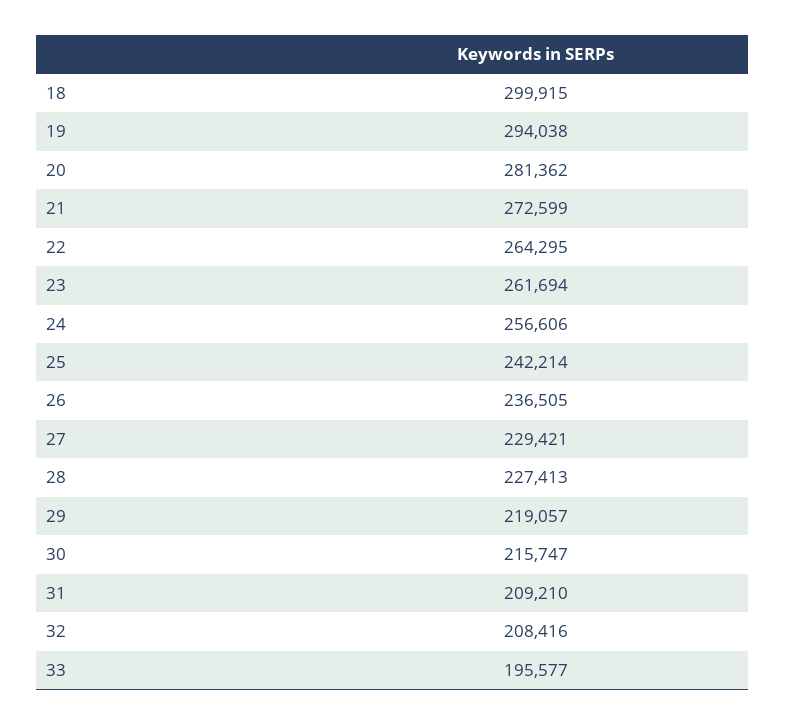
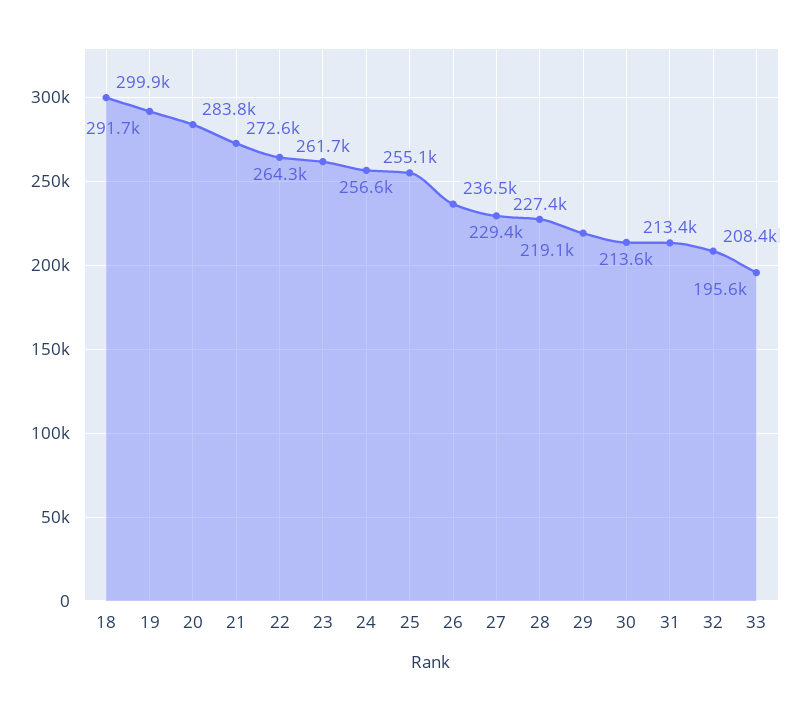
  {
    "18": 299915,
-   "19": 294038,
+   "19": 291700,
-   "20": 281362,
+   "20": 283800,
    "21": 272599,
    "22": 264295,
    "23": 261694,
    "24": 256606,
-   "25": 242214,
+   "25": 255100,
    "26": 236505,
    "27": 229421,
    "28": 227413,
    "29": 219057,
-   "30": 215747,
+   "30": 213600,
-   "31": 209210,
+   "31": 213400,
    "32": 208416,
    "33": 195577
  }

